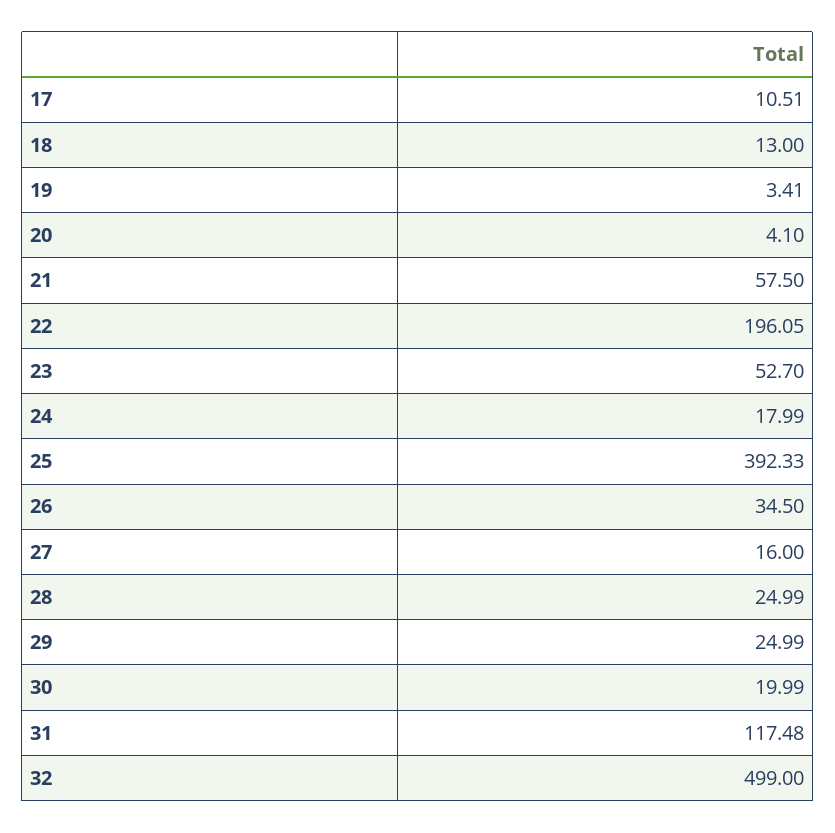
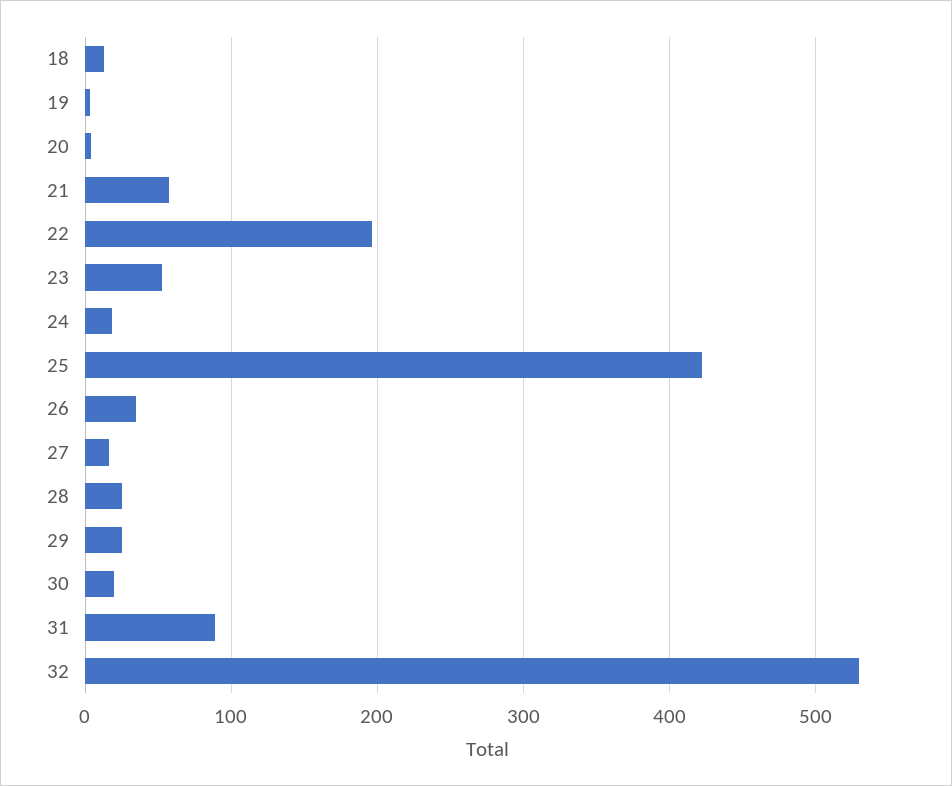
  {
-   "17": 10.51,
    "18": 13,
    "19": 3.41,
    "20": 4.1,
    "21": 57.5,
    "22": 196.05,
    "23": 52.7,
    "24": 17.99,
-   "25": 392.33,
+   "25": 420,
    "26": 34.5,
    "27": 16,
    "28": 24.99,
    "29": 24.99,
    "30": 19.99,
-   "31": 117.48,
+   "31": 90,
-   "32": 499
+   "32": 530
  }

